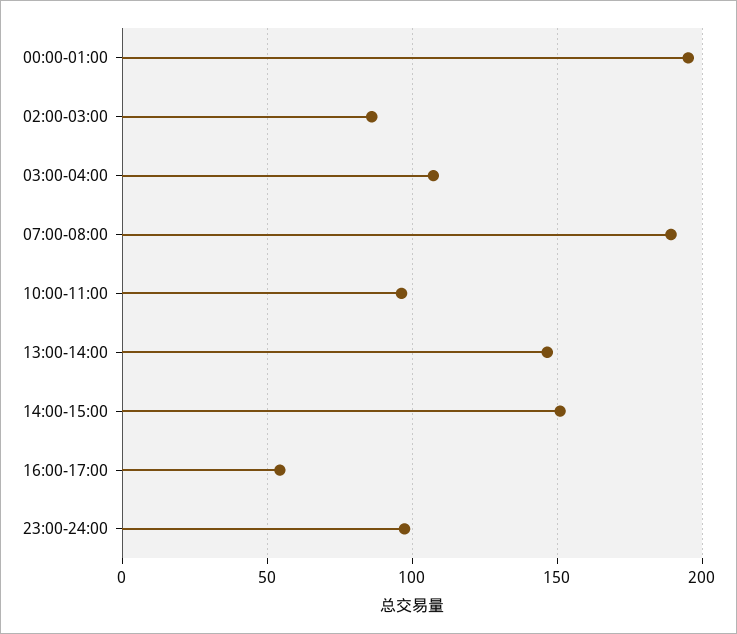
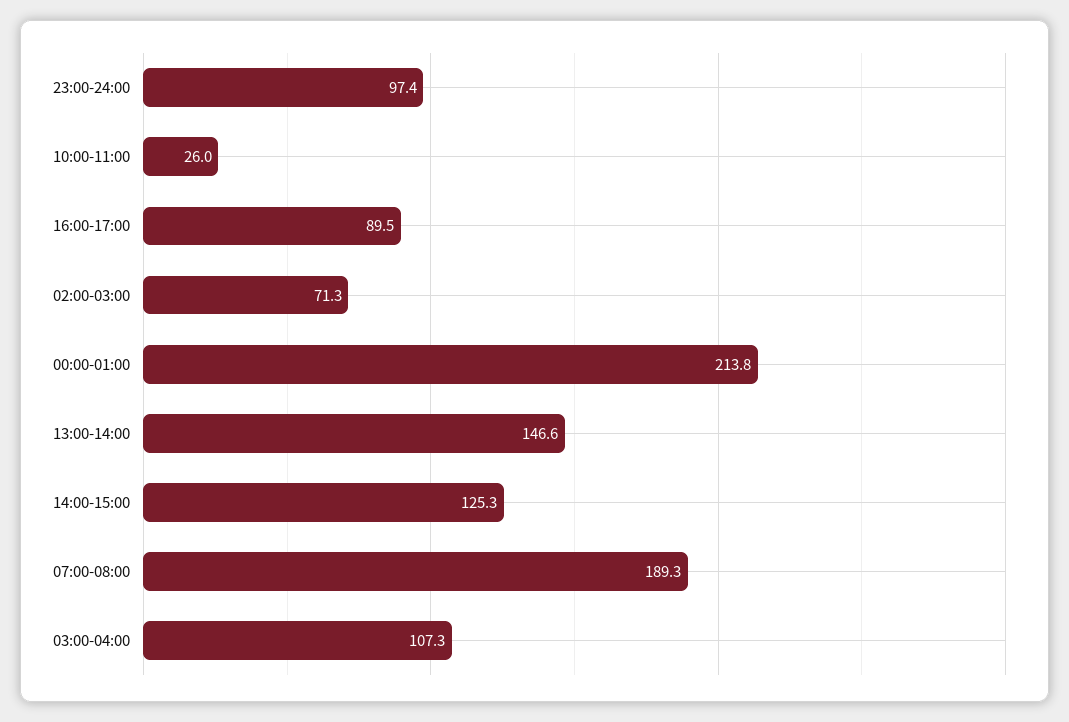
  {
-   "00:00-01:00": 195,
+   "00:00-01:00": 213.8,
-   "02:00-03:00": 85,
+   "02:00-03:00": 71.3,
    "03:00-04:00": 107.3,
    "07:00-08:00": 189.3,
-   "10:00-11:00": 95,
+   "10:00-11:00": 26,
    "13:00-14:00": 146.6,
-   "14:00-15:00": 150,
+   "14:00-15:00": 125.3,
-   "16:00-17:00": 55,
+   "16:00-17:00": 89.5,
    "23:00-24:00": 97.4
  }

